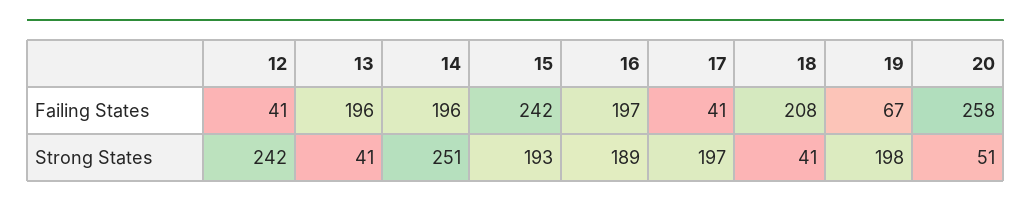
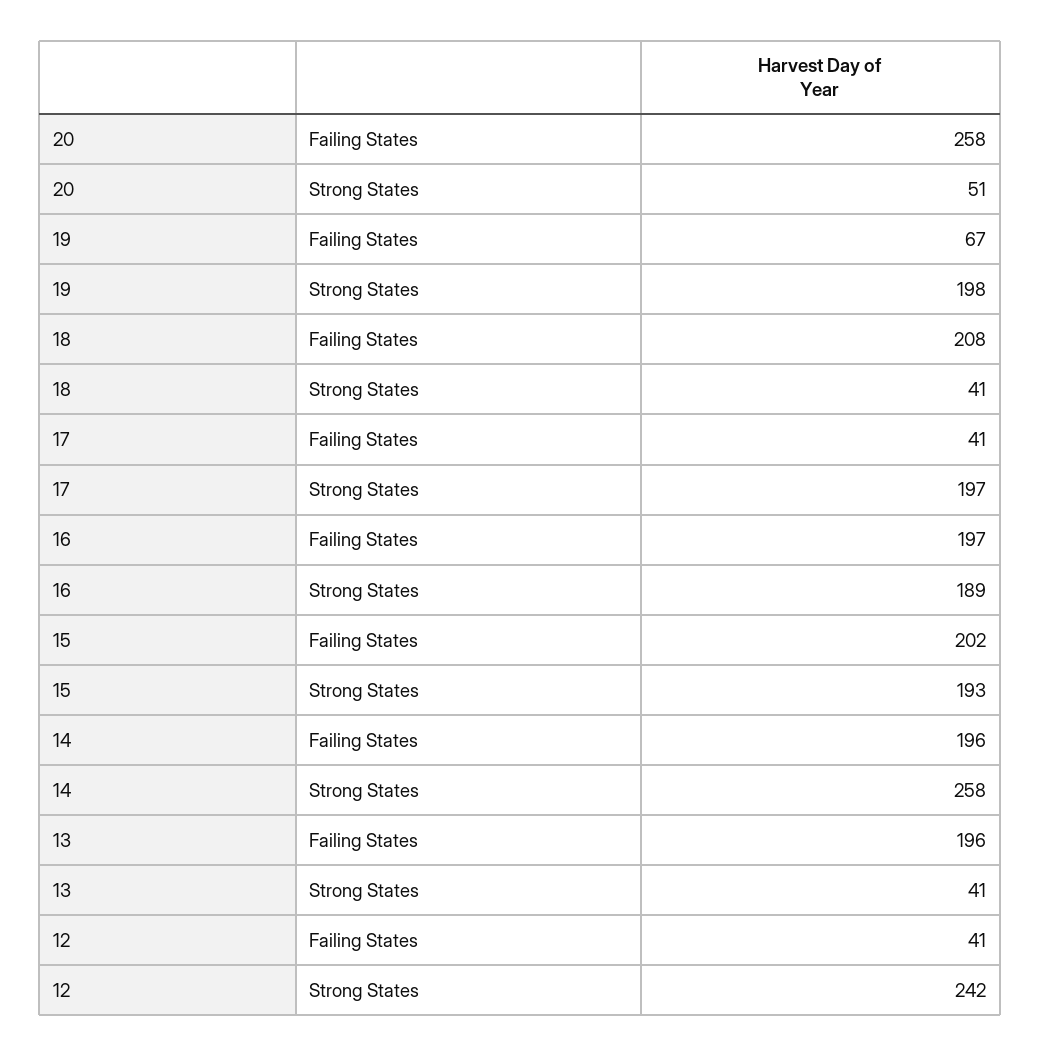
  {
    "12": {
      "Failing States": 41,
      "Strong States": 242
    },
    "13": {
      "Failing States": 196,
      "Strong States": 41
    },
    "14": {
      "Failing States": 196,
-     "Strong States": 251
+     "Strong States": 258
    },
    "15": {
-     "Failing States": 242,
+     "Failing States": 202,
      "Strong States": 193
    },
    "16": {
      "Failing States": 197,
      "Strong States": 189
    },
    "17": {
      "Failing States": 41,
      "Strong States": 197
    },
    "18": {
      "Failing States": 208,
      "Strong States": 41
    },
    "19": {
      "Failing States": 67,
      "Strong States": 198
    },
    "20": {
      "Failing States": 258,
      "Strong States": 51
    }
  }

